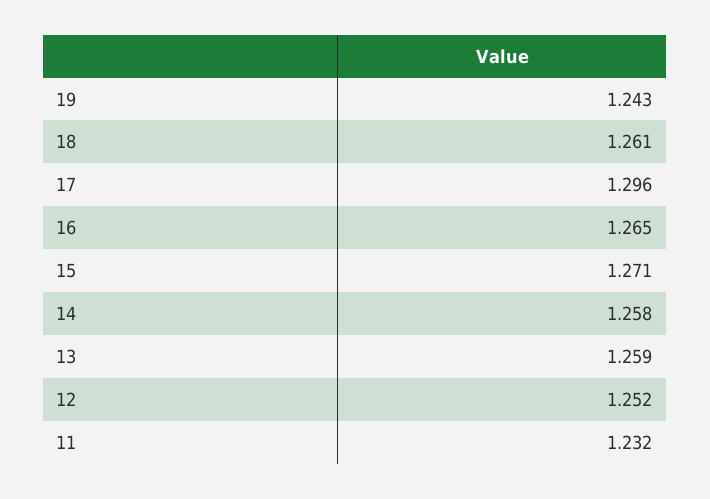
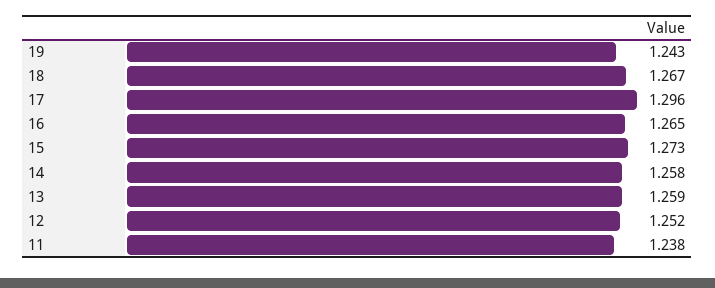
  {
    "19": 1.243,
-   "18": 1.261,
+   "18": 1.267,
    "17": 1.296,
    "16": 1.265,
-   "15": 1.271,
+   "15": 1.273,
    "14": 1.258,
    "13": 1.259,
    "12": 1.252,
-   "11": 1.232
+   "11": 1.238
  }

